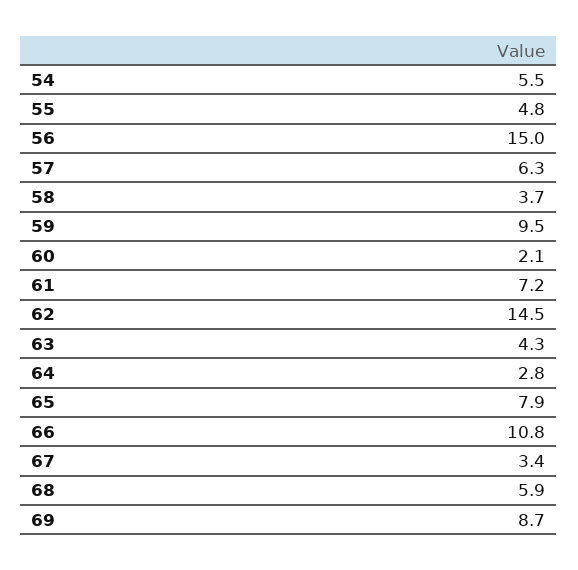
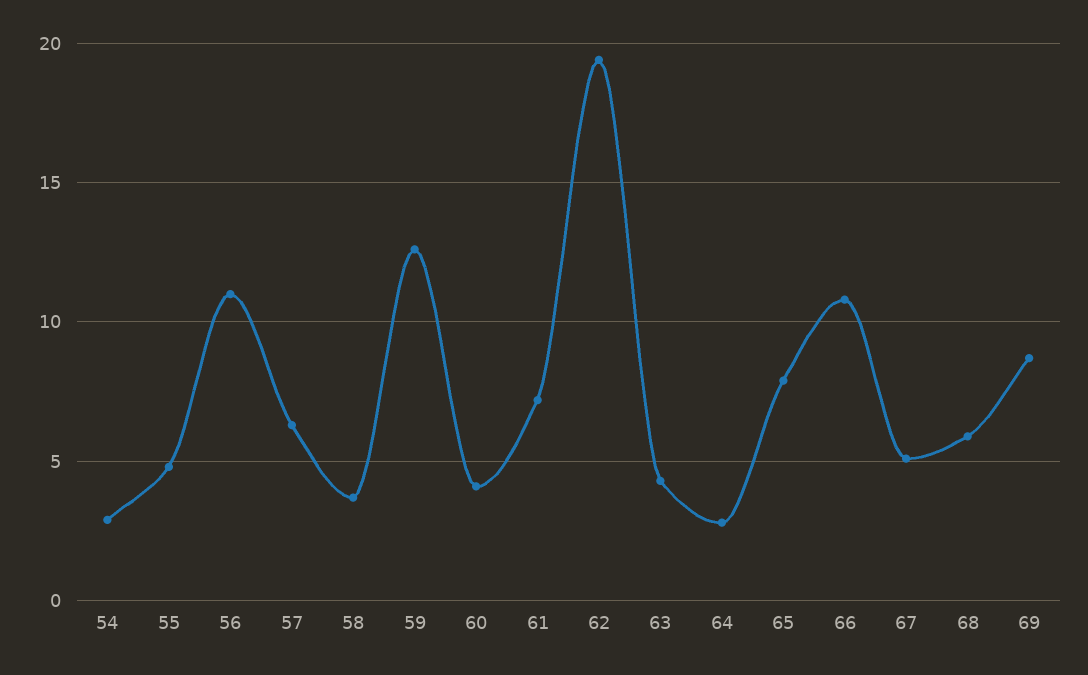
  {
-   "54": 5.5,
+   "54": 3,
    "55": 4.8,
-   "56": 15,
+   "56": 11,
    "57": 6.3,
    "58": 3.7,
-   "59": 9.5,
+   "59": 12.5,
-   "60": 2.1,
+   "60": 4,
    "61": 7.2,
-   "62": 14.5,
+   "62": 19.5,
    "63": 4.3,
    "64": 2.8,
    "65": 7.9,
    "66": 10.8,
-   "67": 3.4,
+   "67": 5,
    "68": 5.9,
    "69": 8.7
  }

